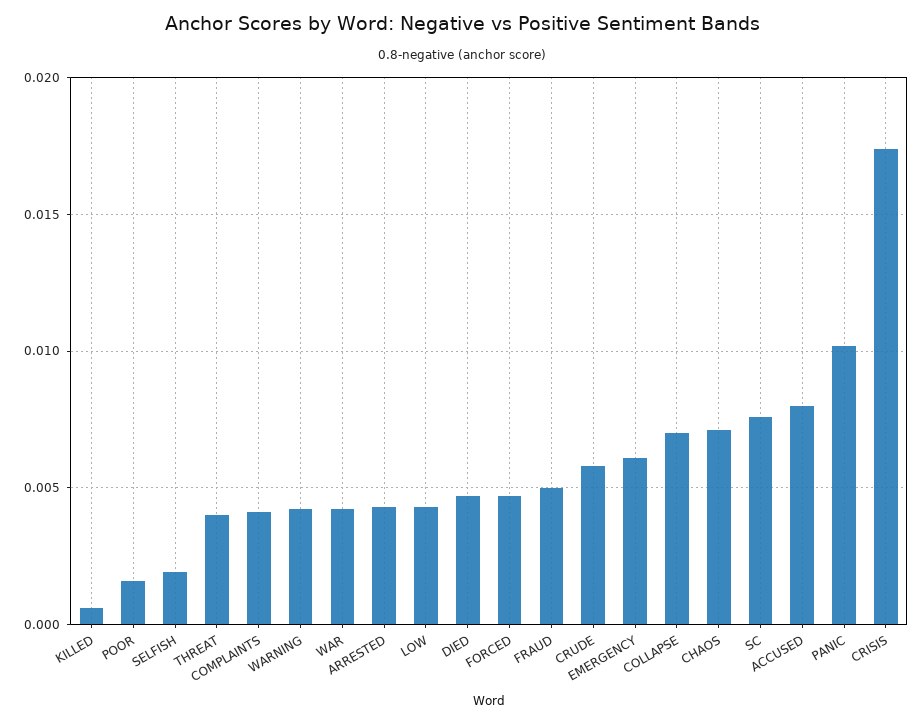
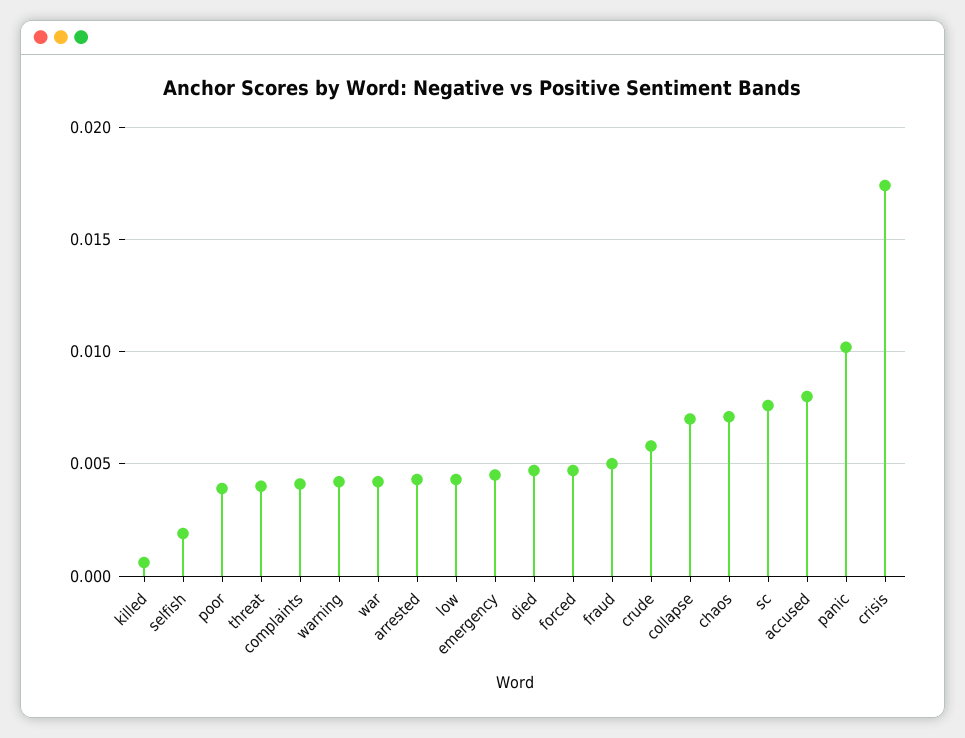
  {
    "KILLED": 0.0005,
-   "POOR": 0.0015,
+   "POOR": 0.004,
    "SELFISH": 0.002,
    "THREAT": 0.004,
    "COMPLAINTS": 0.004,
    "WARNING": 0.004,
    "WAR": 0.004,
    "ARRESTED": 0.0045,
    "LOW": 0.0045,
    "DIED": 0.0045,
    "FORCED": 0.0045,
    "FRAUD": 0.005,
    "CRUDE": 0.006,
-   "EMERGENCY": 0.006,
+   "EMERGENCY": 0.0045,
    "COLLAPSE": 0.007,
    "CHAOS": 0.007,
    "SC": 0.0075,
    "ACCUSED": 0.008,
    "PANIC": 0.01,
    "CRISIS": 0.0175
  }

